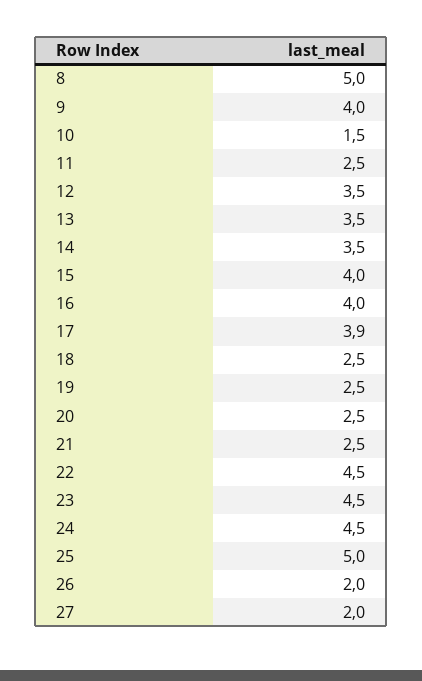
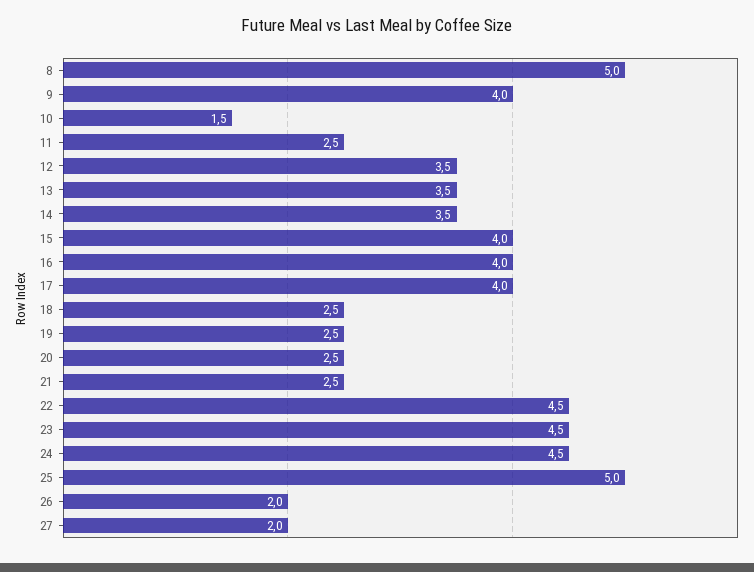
  {
    "8": 5,
    "9": 4,
    "10": 1.5,
    "11": 2.5,
    "12": 3.5,
    "13": 3.5,
    "14": 3.5,
    "15": 4,
    "16": 4,
-   "17": 3.9,
+   "17": 4,
    "18": 2.5,
    "19": 2.5,
    "20": 2.5,
    "21": 2.5,
    "22": 4.5,
    "23": 4.5,
    "24": 4.5,
    "25": 5,
    "26": 2,
    "27": 2
  }

